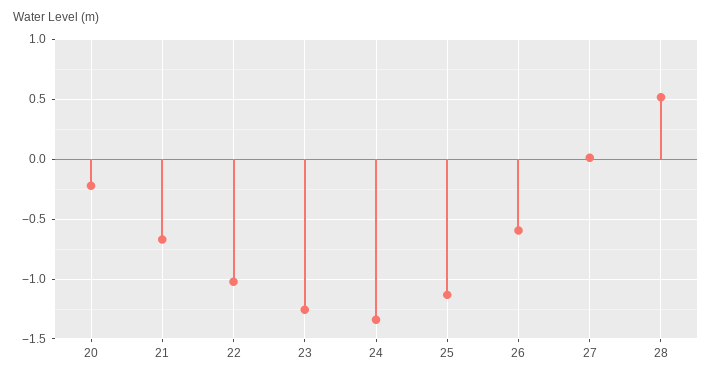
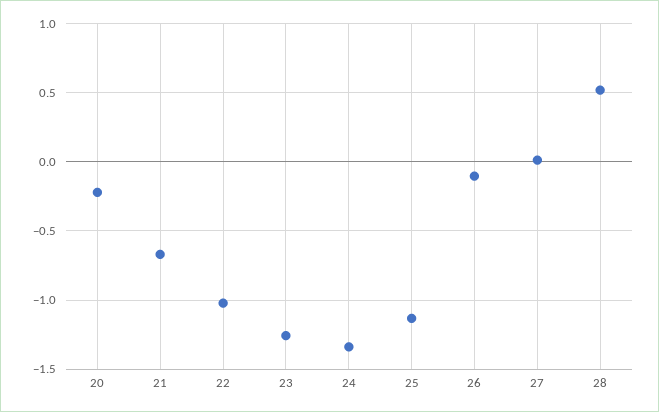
  {
    "20": -0.2,
    "21": -0.65,
    "22": -1,
    "23": -1.25,
    "24": -1.35,
    "25": -1.15,
-   "26": -0.6,
+   "26": -0.1,
    "27": 0,
    "28": 0.5
  }

